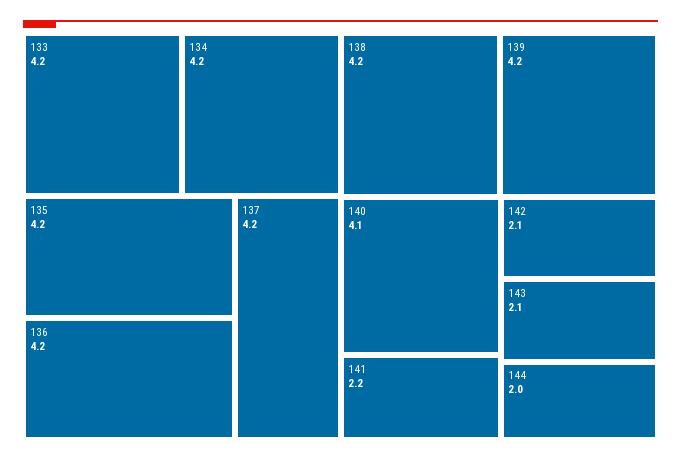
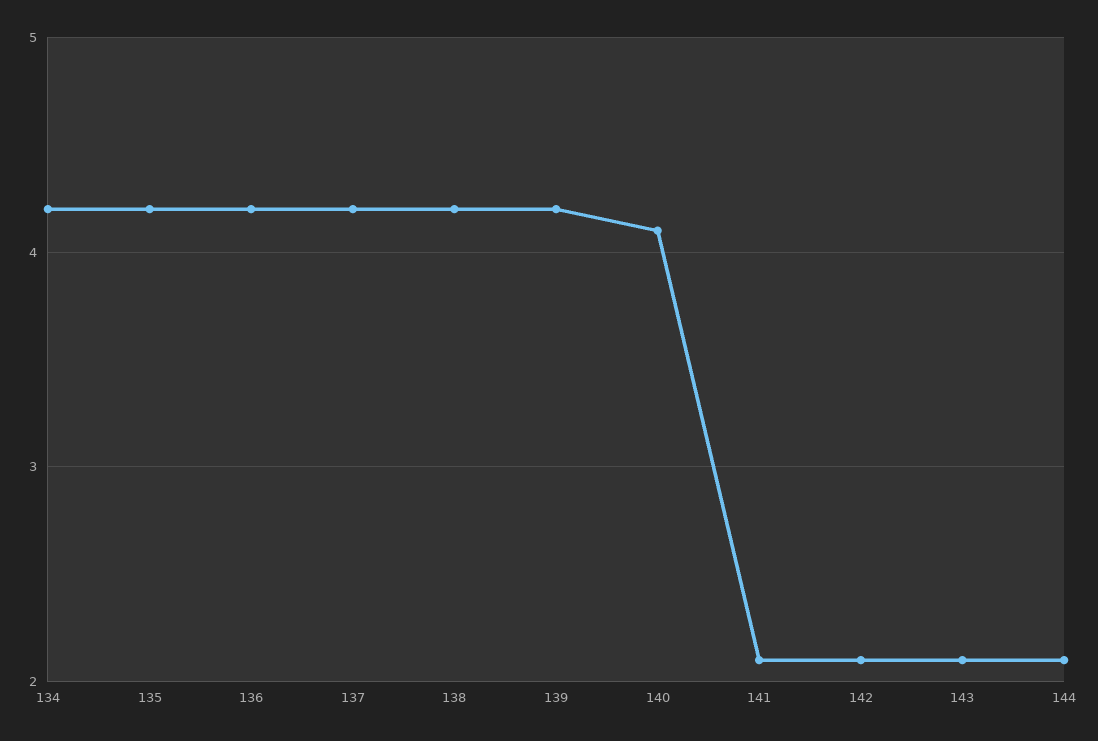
  {
-   "133": 4.2,
    "134": 4.2,
    "135": 4.2,
    "136": 4.2,
    "137": 4.2,
    "138": 4.2,
    "139": 4.2,
    "140": 4.1,
-   "141": 2.2,
+   "141": 2.1,
    "142": 2.1,
    "143": 2.1,
-   "144": 2
+   "144": 2.1
  }

